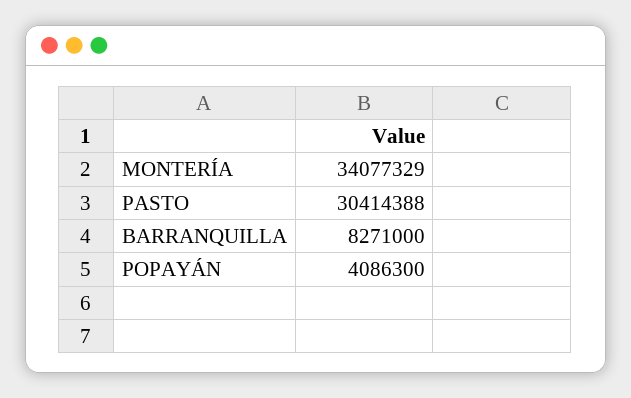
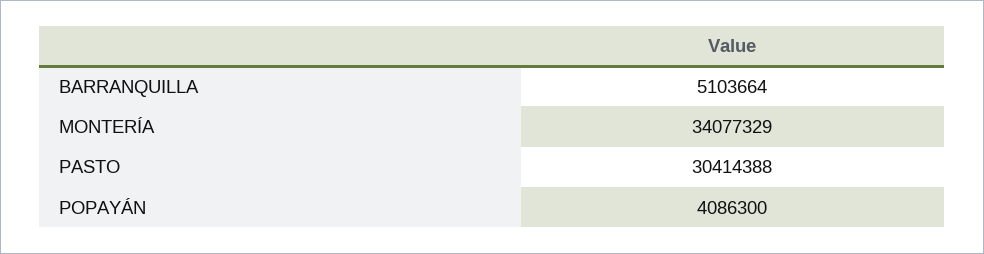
  {
    "MONTERÍA": 34077329,
    "PASTO": 30414388,
-   "BARRANQUILLA": 8271000,
+   "BARRANQUILLA": 5103664,
    "POPAYÁN": 4086300
  }

